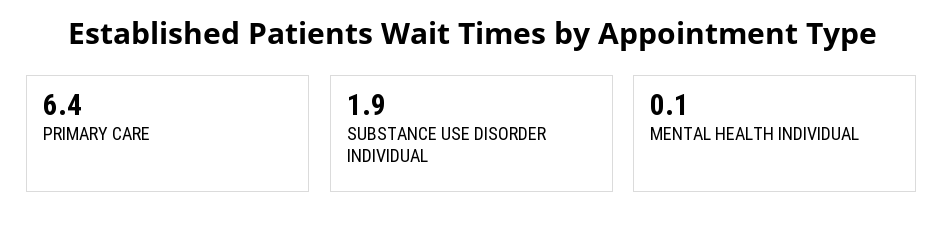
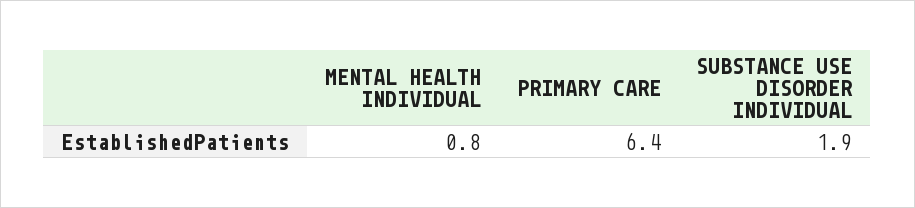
  {
    "PRIMARY CARE": 6.4,
    "SUBSTANCE USE DISORDER INDIVIDUAL": 1.9,
-   "MENTAL HEALTH INDIVIDUAL": 0.1
+   "MENTAL HEALTH INDIVIDUAL": 0.8
  }

